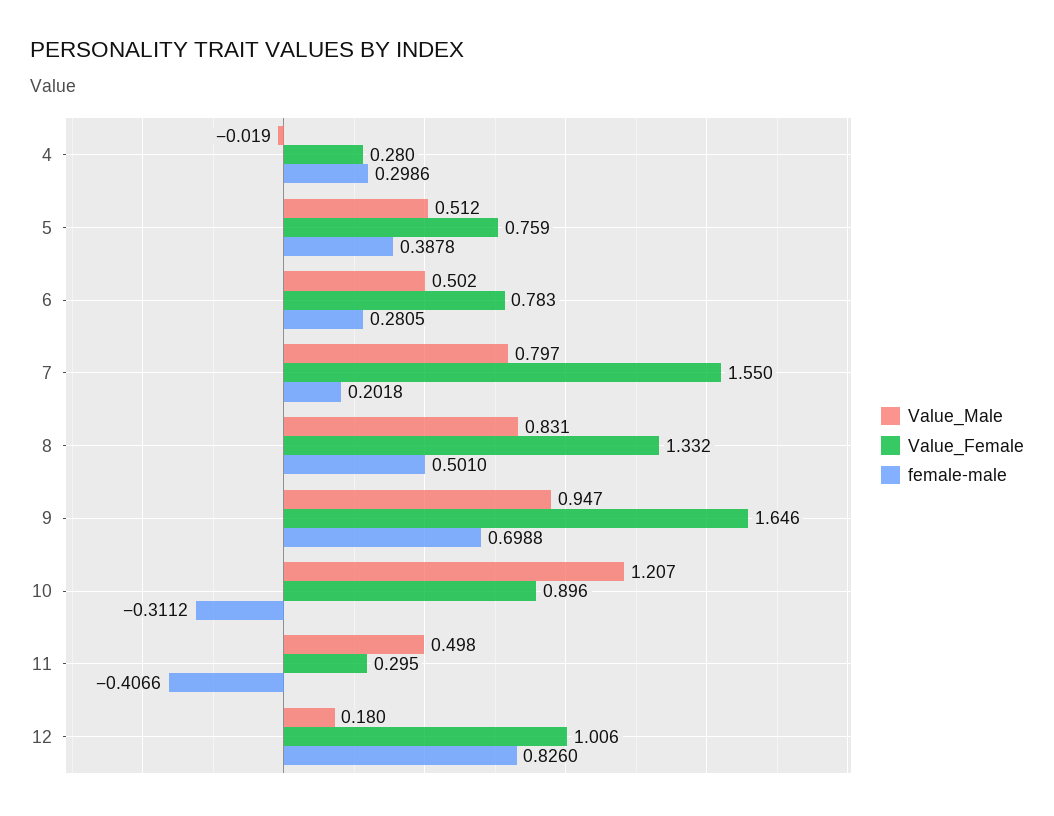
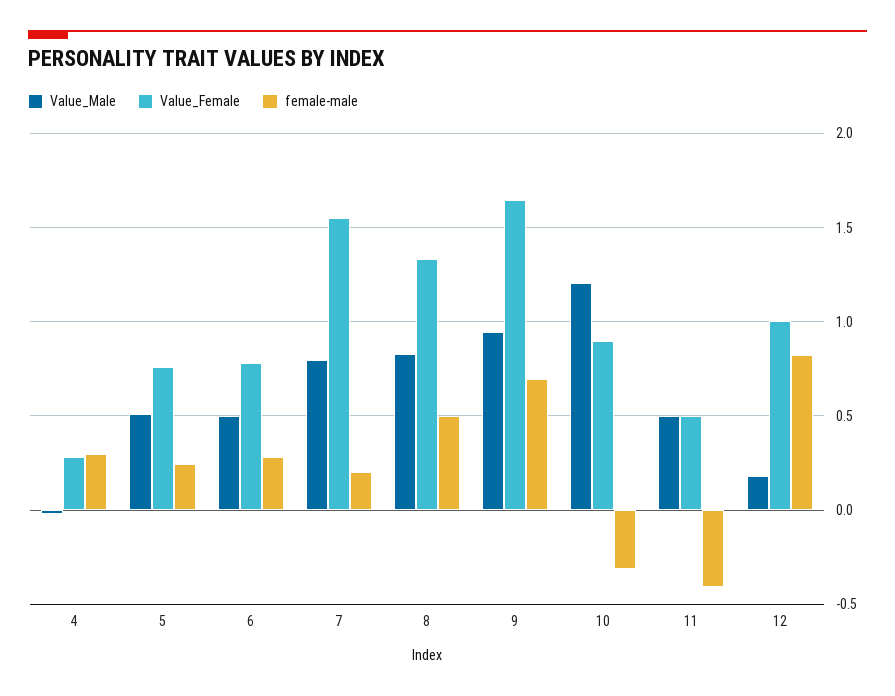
  {
    "Value_Male": {
      "4": -0.019,
      "5": 0.512,
      "6": 0.502,
      "7": 0.797,
      "8": 0.831,
      "9": 0.947,
      "10": 1.207,
      "11": 0.498,
      "12": 0.18
    },
    "Value_Female": {
      "4": 0.28,
      "5": 0.759,
      "6": 0.783,
      "7": 1.55,
      "8": 1.332,
      "9": 1.646,
      "10": 0.896,
-     "11": 0.295,
+     "11": 0.5,
      "12": 1.006
    },
    "female-male": {
      "4": 0.2986,
-     "5": 0.3878,
+     "5": 0.25,
      "6": 0.2805,
      "7": 0.2018,
      "8": 0.501,
      "9": 0.6988,
      "10": -0.3112,
      "11": -0.4066,
      "12": 0.826
    }
  }

